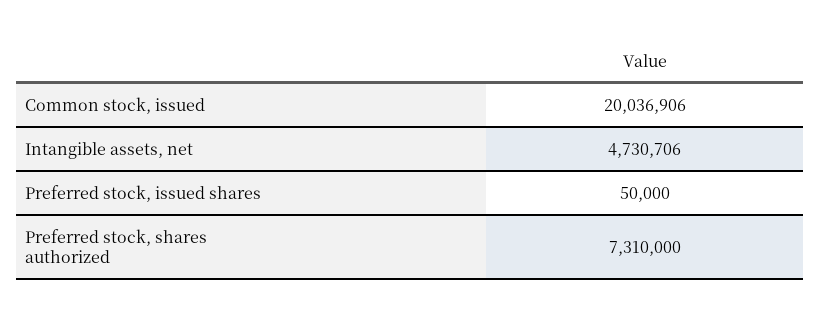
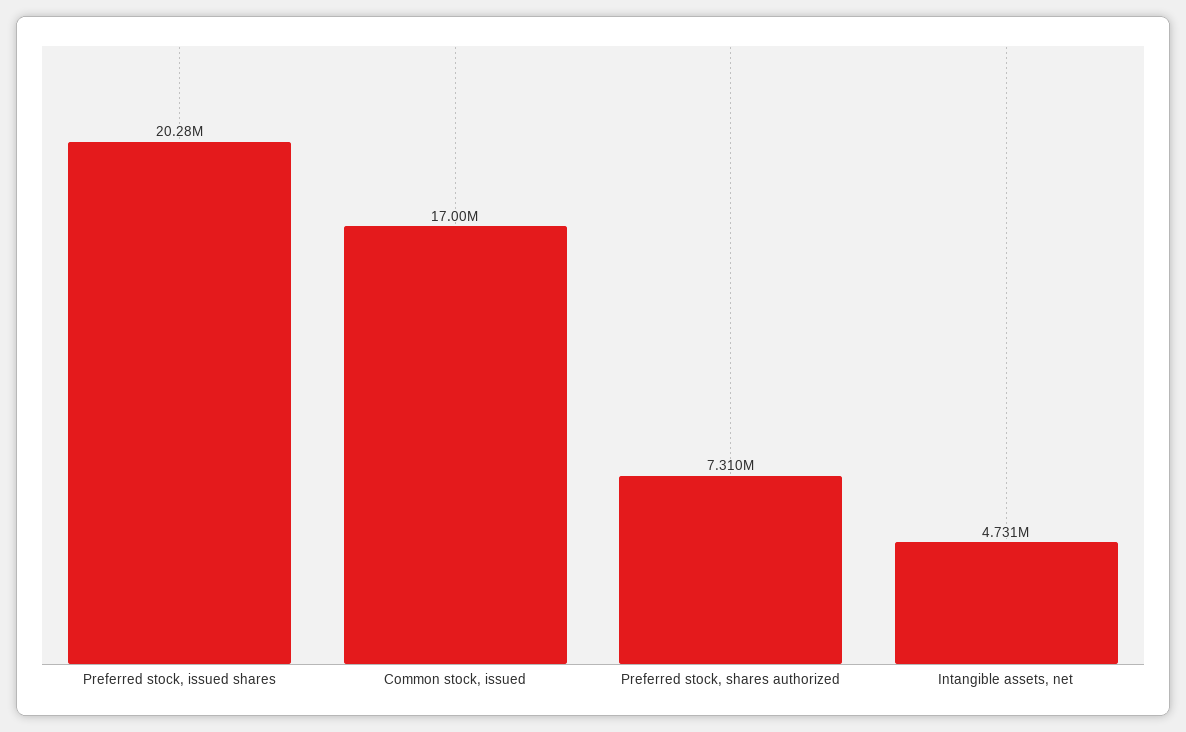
  {
-   "Common stock, issued": 20036906,
+   "Common stock, issued": 17000000,
    "Intangible assets, net": 4730706,
-   "Preferred stock, issued shares": 50000,
+   "Preferred stock, issued shares": 20280000,
    "Preferred stock, shares authorized": 7310000
  }

